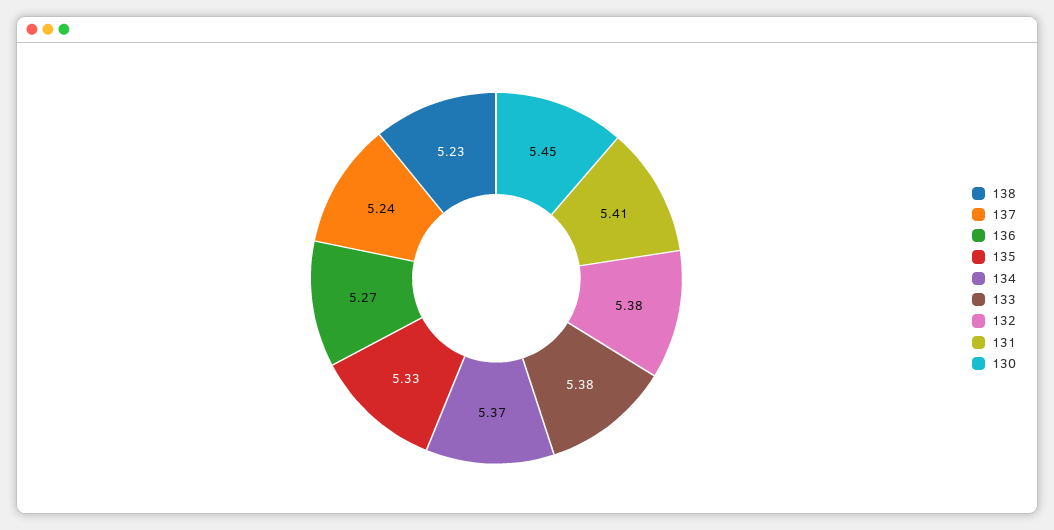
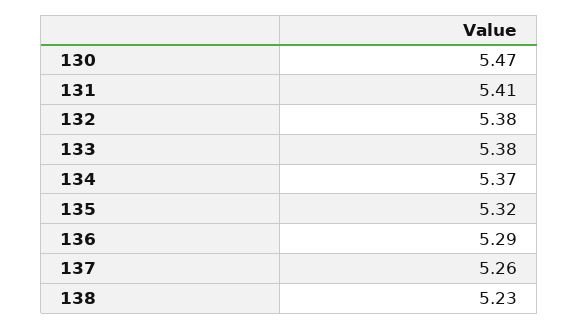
  {
    "138": 5.23,
-   "137": 5.24,
+   "137": 5.26,
-   "136": 5.27,
+   "136": 5.29,
-   "135": 5.33,
+   "135": 5.32,
    "134": 5.37,
    "133": 5.38,
    "132": 5.38,
    "131": 5.41,
-   "130": 5.45
+   "130": 5.47
  }

